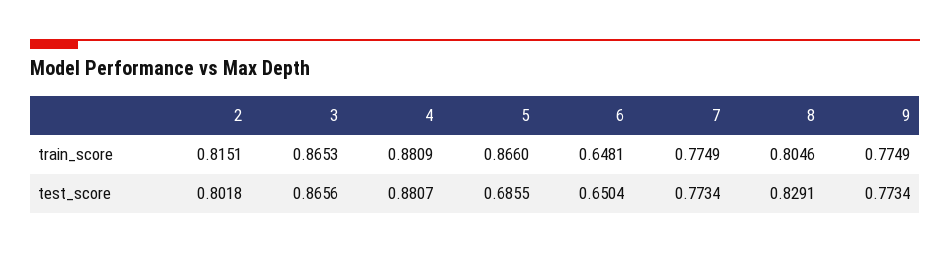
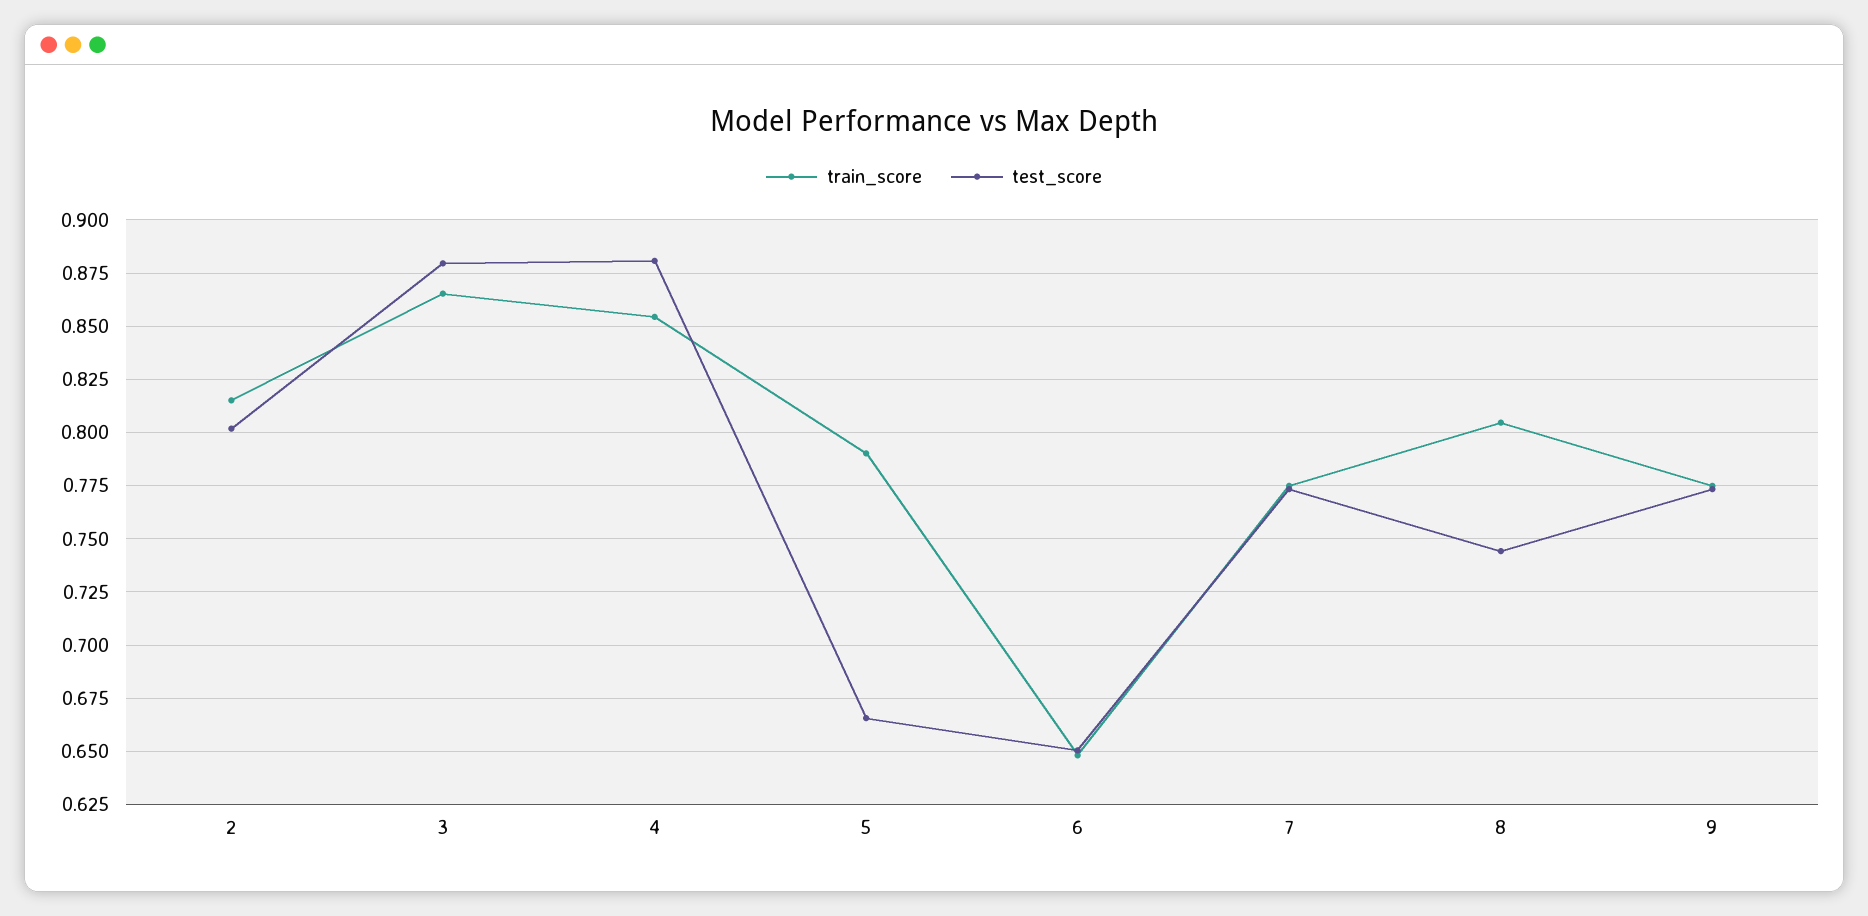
  {
    "train_score": {
      "2": 0.8151,
      "3": 0.8653,
-     "4": 0.8809,
+     "4": 0.855,
-     "5": 0.866,
+     "5": 0.79,
      "6": 0.6481,
      "7": 0.7749,
      "8": 0.8046,
      "9": 0.7749
    },
    "test_score": {
      "2": 0.8018,
-     "3": 0.8656,
+     "3": 0.88,
      "4": 0.8807,
-     "5": 0.6855,
+     "5": 0.665,
      "6": 0.6504,
      "7": 0.7734,
-     "8": 0.8291,
+     "8": 0.745,
      "9": 0.7734
    }
  }

